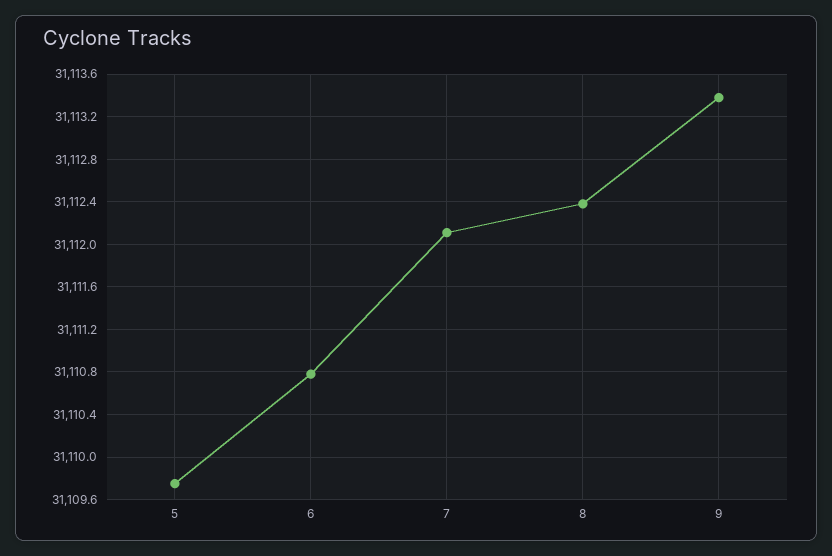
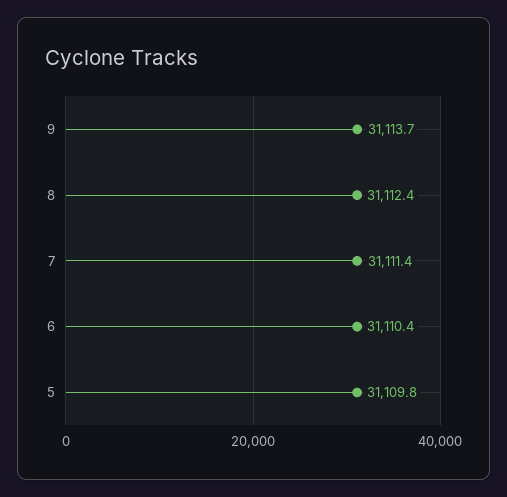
  {
    "5": 31109.8,
-   "6": 31110.8,
+   "6": 31110.4,
-   "7": 31112.1,
+   "7": 31111.4,
    "8": 31112.4,
-   "9": 31113.4
+   "9": 31113.7
  }

